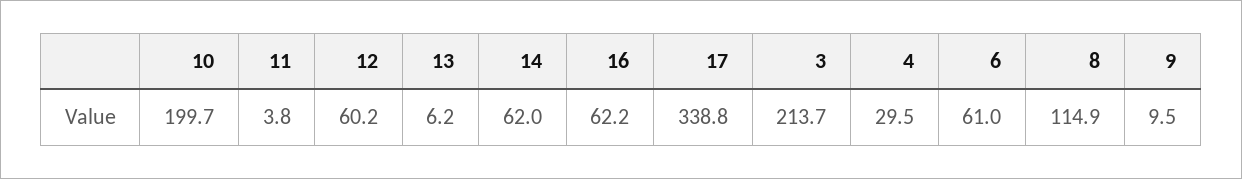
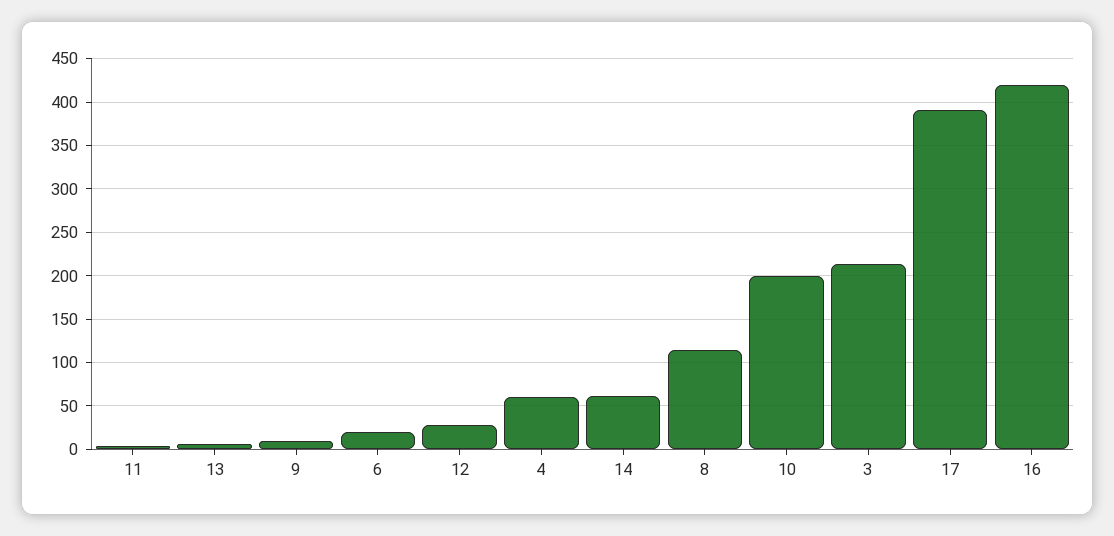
  {
    "10": 199.7,
    "11": 3.8,
-   "12": 60.2,
+   "12": 30,
    "13": 6.2,
    "14": 62,
-   "16": 62.2,
+   "16": 420,
-   "17": 338.8,
+   "17": 390,
    "3": 213.7,
-   "4": 29.5,
+   "4": 60,
-   "6": 61,
+   "6": 20,
    "8": 114.9,
    "9": 9.5
  }

